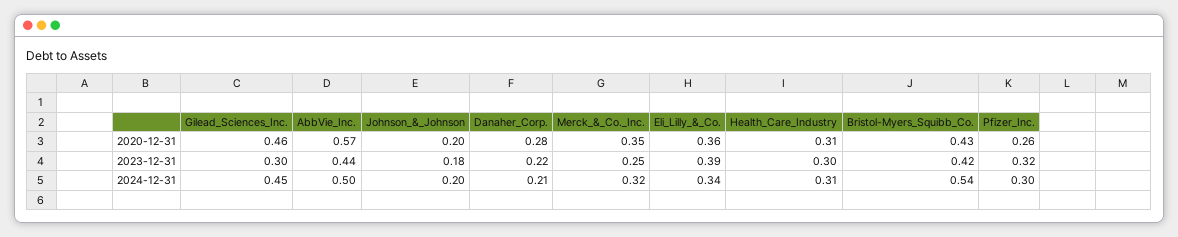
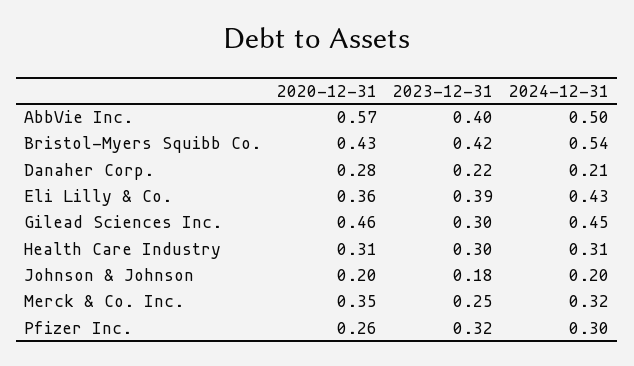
  {
    "Gilead_Sciences_Inc.": {
      "2020-12-31": 0.46,
      "2023-12-31": 0.3,
      "2024-12-31": 0.45
    },
    "AbbVie_Inc.": {
      "2020-12-31": 0.57,
-     "2023-12-31": 0.44,
+     "2023-12-31": 0.4,
      "2024-12-31": 0.5
    },
    "Johnson_&_Johnson": {
      "2020-12-31": 0.2,
      "2023-12-31": 0.18,
      "2024-12-31": 0.2
    },
    "Danaher_Corp.": {
      "2020-12-31": 0.28,
      "2023-12-31": 0.22,
      "2024-12-31": 0.21
    },
    "Merck_&_Co._Inc.": {
      "2020-12-31": 0.35,
      "2023-12-31": 0.25,
      "2024-12-31": 0.32
    },
    "Eli_Lilly_&_Co.": {
      "2020-12-31": 0.36,
      "2023-12-31": 0.39,
-     "2024-12-31": 0.34
+     "2024-12-31": 0.43
    },
    "Health_Care_Industry": {
      "2020-12-31": 0.31,
      "2023-12-31": 0.3,
      "2024-12-31": 0.31
    },
    "Bristol-Myers_Squibb_Co.": {
      "2020-12-31": 0.43,
      "2023-12-31": 0.42,
      "2024-12-31": 0.54
    },
    "Pfizer_Inc.": {
      "2020-12-31": 0.26,
      "2023-12-31": 0.32,
      "2024-12-31": 0.3
    }
  }

